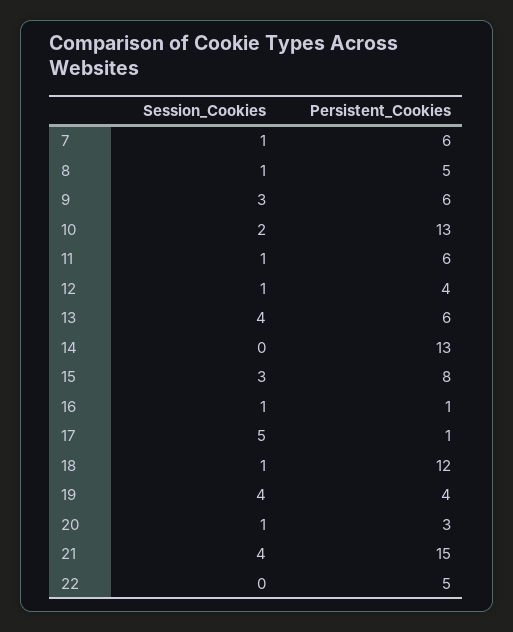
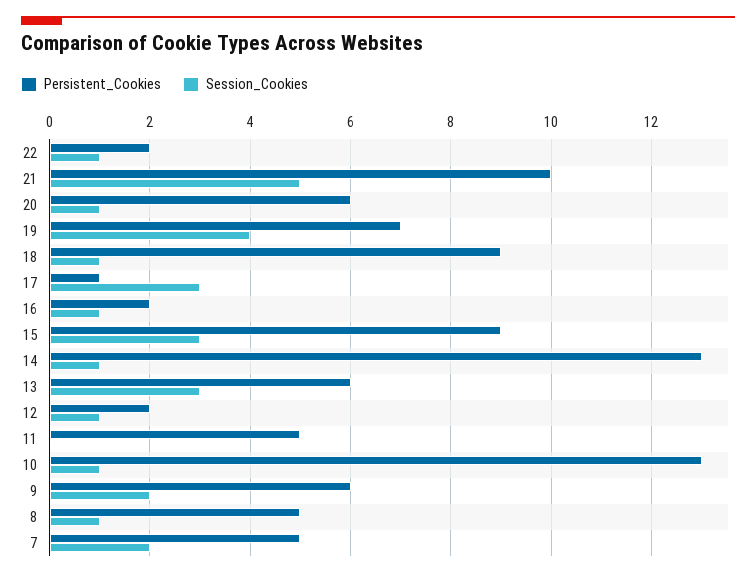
  {
    "Session_Cookies": {
-     "7": 1,
+     "7": 2,
      "8": 1,
-     "9": 3,
+     "9": 2,
-     "10": 2,
+     "10": 1,
-     "11": 1,
+     "11": 0,
      "12": 1,
-     "13": 4,
+     "13": 3,
-     "14": 0,
+     "14": 1,
      "15": 3,
      "16": 1,
-     "17": 5,
+     "17": 3,
      "18": 1,
      "19": 4,
      "20": 1,
-     "21": 4,
+     "21": 5,
-     "22": 0
+     "22": 1
    },
    "Persistent_Cookies": {
-     "7": 6,
+     "7": 5,
      "8": 5,
      "9": 6,
      "10": 13,
-     "11": 6,
+     "11": 5,
-     "12": 4,
+     "12": 2,
      "13": 6,
      "14": 13,
-     "15": 8,
+     "15": 9,
-     "16": 1,
+     "16": 2,
      "17": 1,
-     "18": 12,
+     "18": 9,
-     "19": 4,
+     "19": 7,
-     "20": 3,
+     "20": 6,
-     "21": 15,
+     "21": 10,
-     "22": 5
+     "22": 2
    }
  }

